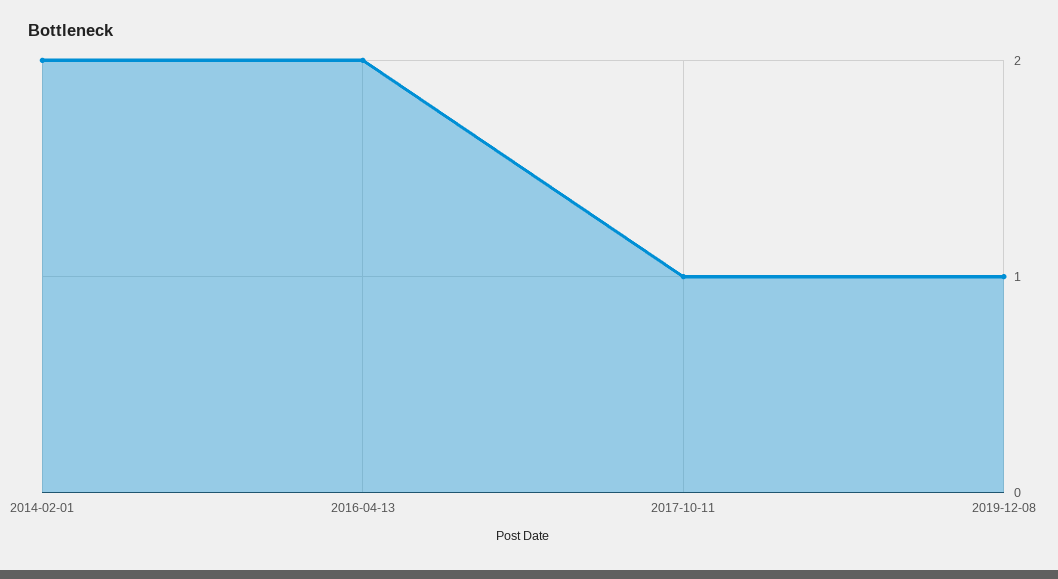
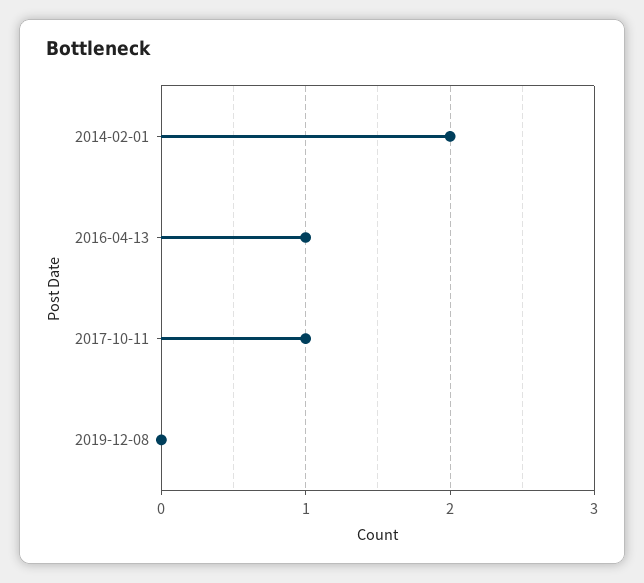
  {
    "2014-02-01": 2,
-   "2016-04-13": 2,
+   "2016-04-13": 1,
    "2017-10-11": 1,
-   "2019-12-08": 1
+   "2019-12-08": 0
  }

